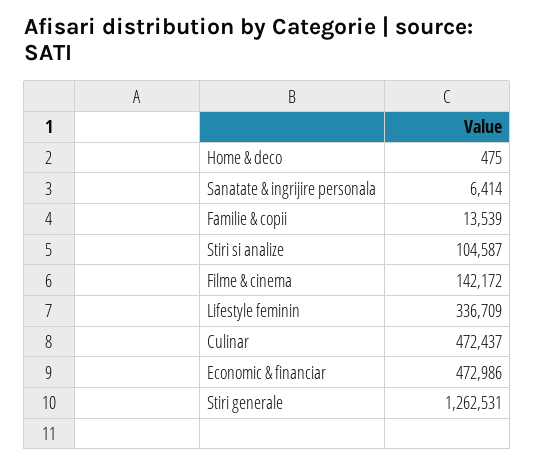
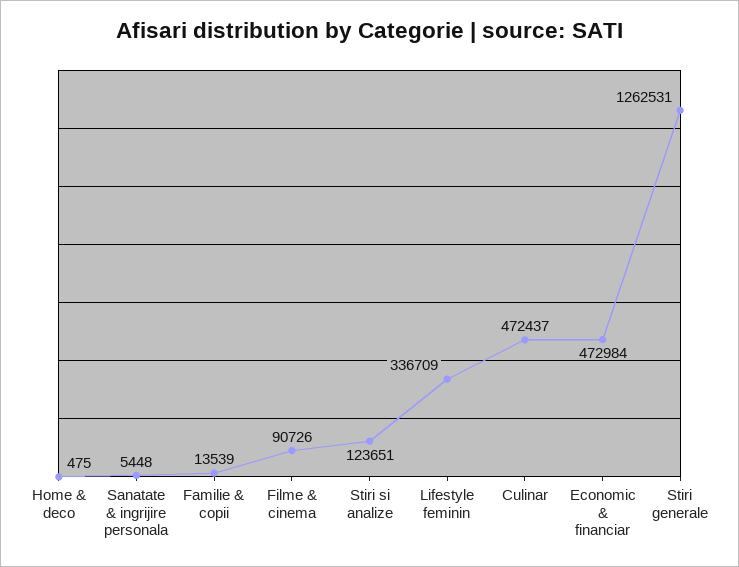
  {
    "Home & deco": 475,
-   "Sanatate & ingrijire personala": 6414,
+   "Sanatate & ingrijire personala": 5448,
    "Familie & copii": 13539,
-   "Stiri si analize": 104587,
+   "Stiri si analize": 123651,
-   "Filme & cinema": 142172,
+   "Filme & cinema": 90726,
    "Lifestyle feminin": 336709,
    "Culinar": 472437,
-   "Economic & financiar": 472986,
+   "Economic & financiar": 472984,
    "Stiri generale": 1262531
  }

